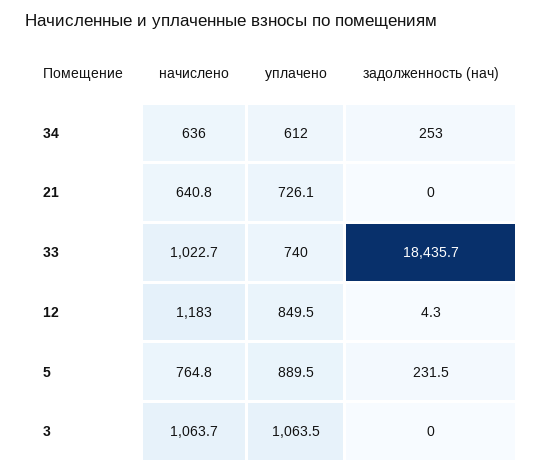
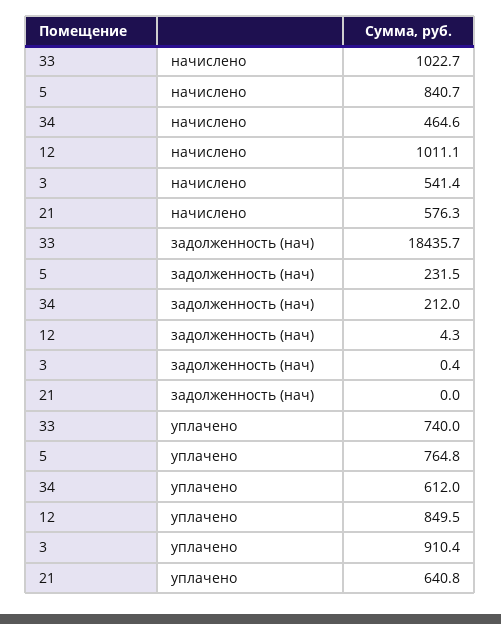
  {
    "начислено": {
-     "34": 636,
+     "34": 464.6,
-     "21": 640.8,
+     "21": 576.3,
      "33": 1022.7,
-     "12": 1183,
+     "12": 1011.1,
-     "5": 764.8,
+     "5": 840.7,
-     "3": 1063.7
+     "3": 541.4
    },
    "уплачено": {
      "34": 612,
-     "21": 726.1,
+     "21": 640.8,
      "33": 740,
      "12": 849.5,
-     "5": 889.5,
+     "5": 764.8,
-     "3": 1063.5
+     "3": 910.4
    },
    "задолженность (нач)": {
-     "34": 253,
+     "34": 212,
      "21": 0,
      "33": 18435.7,
      "12": 4.3,
      "5": 231.5,
-     "3": 0
+     "3": 0.4
    }
  }

